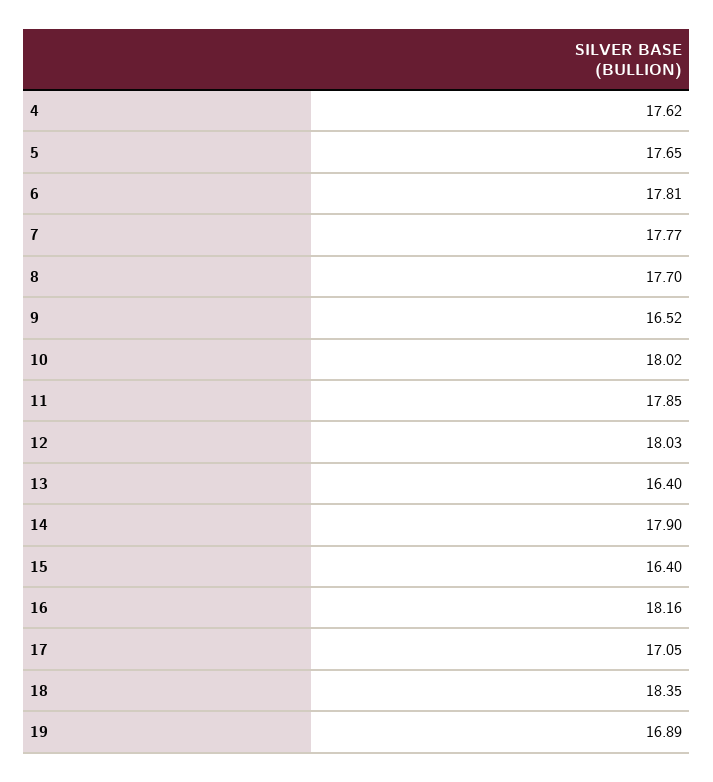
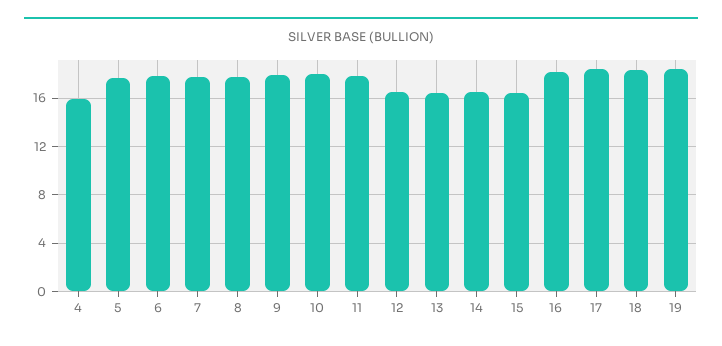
  {
-   "4": 17.62,
+   "4": 16,
    "5": 17.65,
    "6": 17.81,
    "7": 17.77,
    "8": 17.7,
-   "9": 16.52,
+   "9": 18,
    "10": 18.02,
    "11": 17.85,
-   "12": 18.03,
+   "12": 16.5,
    "13": 16.4,
-   "14": 17.9,
+   "14": 16.5,
    "15": 16.4,
    "16": 18.16,
-   "17": 17.05,
+   "17": 18.5,
    "18": 18.35,
-   "19": 16.89
+   "19": 18.5
  }

